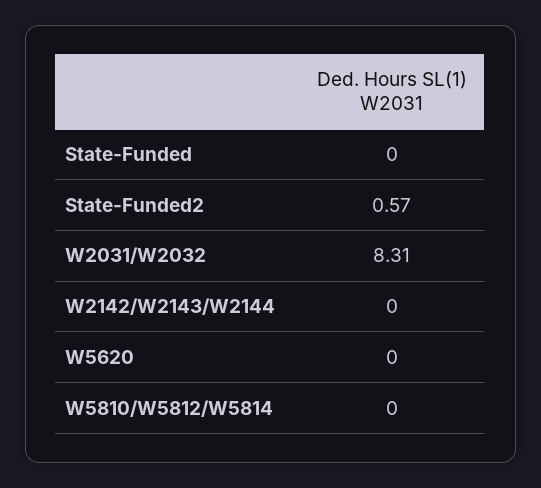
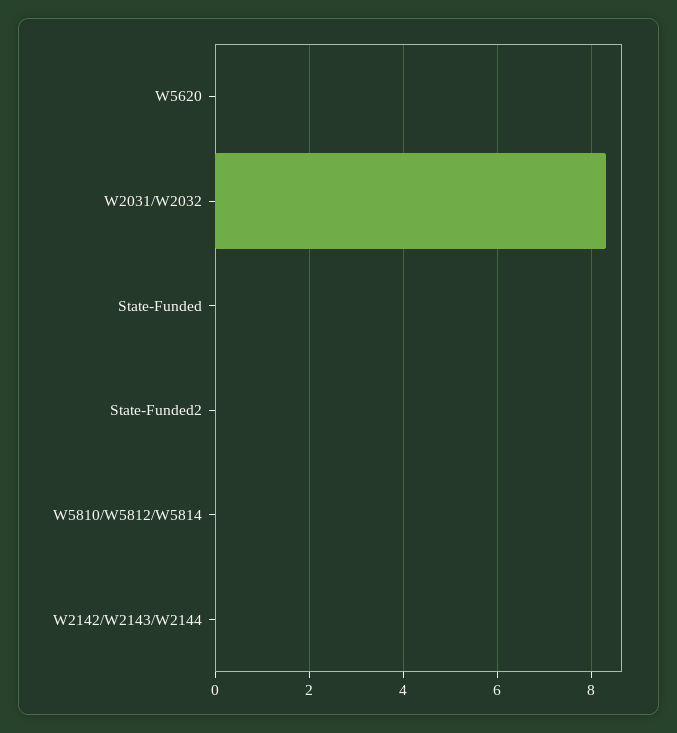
  {
    "State-Funded": 0,
-   "State-Funded2": 0.57,
+   "State-Funded2": 0,
    "W2031/W2032": 8.31,
    "W2142/W2143/W2144": 0,
    "W5620": 0,
    "W5810/W5812/W5814": 0
  }

